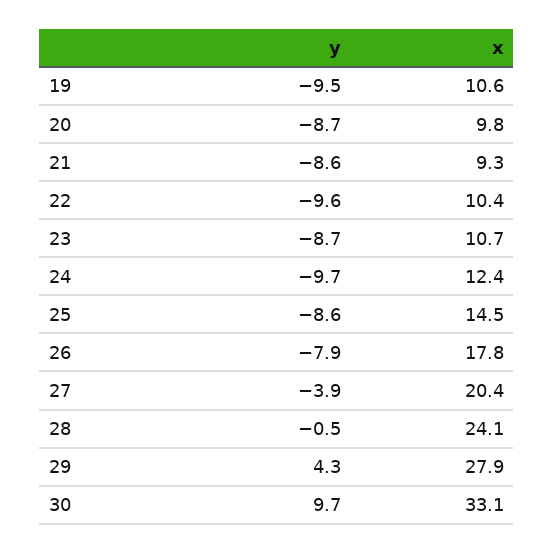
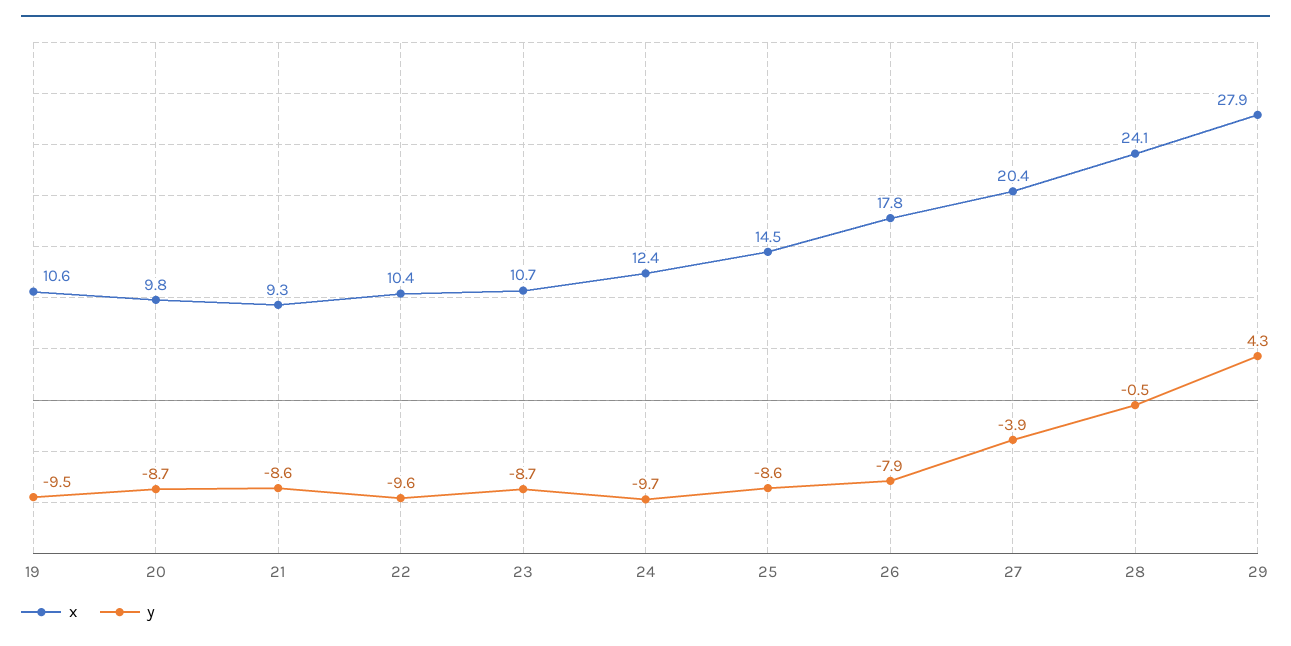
  {
    "y": {
      "19": -9.5,
      "20": -8.7,
      "21": -8.6,
      "22": -9.6,
      "23": -8.7,
      "24": -9.7,
      "25": -8.6,
      "26": -7.9,
      "27": -3.9,
      "28": -0.5,
-     "29": 4.3,
+     "29": 4.3
-     "30": 9.7
    },
    "x": {
      "19": 10.6,
      "20": 9.8,
      "21": 9.3,
      "22": 10.4,
      "23": 10.7,
      "24": 12.4,
      "25": 14.5,
      "26": 17.8,
      "27": 20.4,
      "28": 24.1,
-     "29": 27.9,
+     "29": 27.9
-     "30": 33.1
    }
  }

